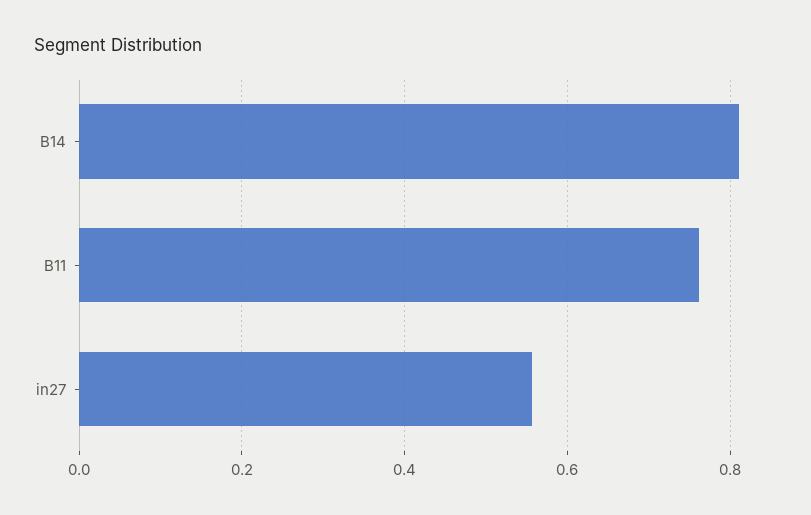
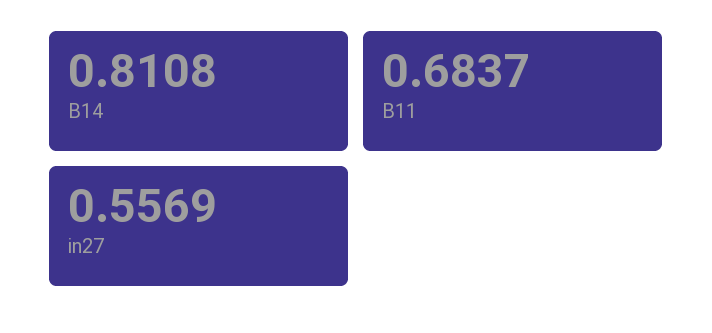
  {
    "B14": 0.8108,
-   "B11": 0.76,
+   "B11": 0.6837,
    "in27": 0.5569
  }

